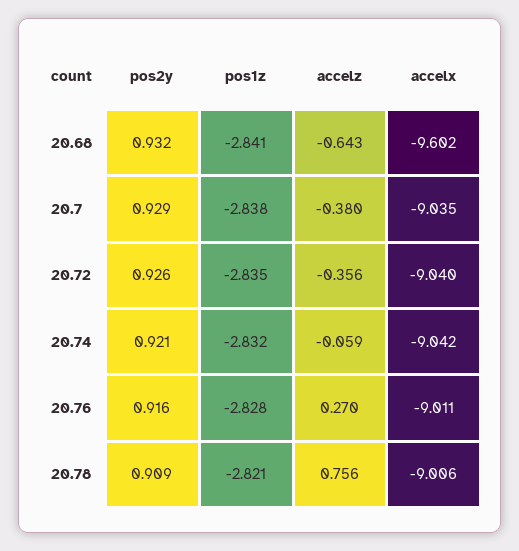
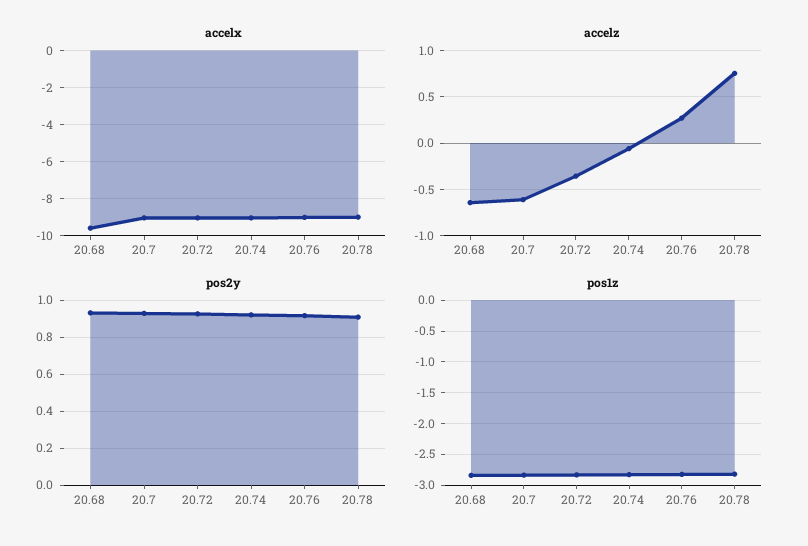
  {
    "pos2y": {
      "20.68": 0.932,
      "20.7": 0.929,
      "20.72": 0.926,
      "20.74": 0.921,
      "20.76": 0.916,
      "20.78": 0.909
    },
    "pos1z": {
      "20.68": -2.841,
      "20.7": -2.838,
      "20.72": -2.835,
      "20.74": -2.832,
      "20.76": -2.828,
      "20.78": -2.821
    },
    "accelz": {
      "20.68": -0.643,
-     "20.7": -0.38,
+     "20.7": -0.6,
      "20.72": -0.356,
      "20.74": -0.059,
      "20.76": 0.27,
      "20.78": 0.756
    },
    "accelx": {
      "20.68": -9.602,
      "20.7": -9.035,
      "20.72": -9.04,
      "20.74": -9.042,
      "20.76": -9.011,
      "20.78": -9.006
    }
  }

